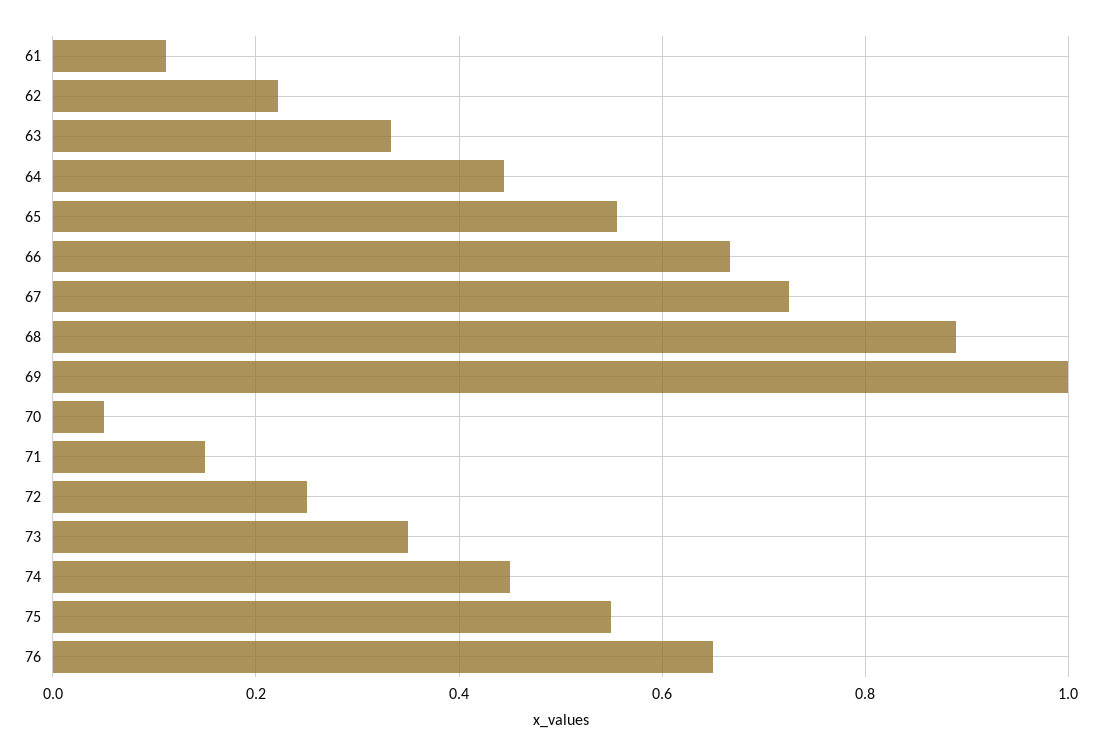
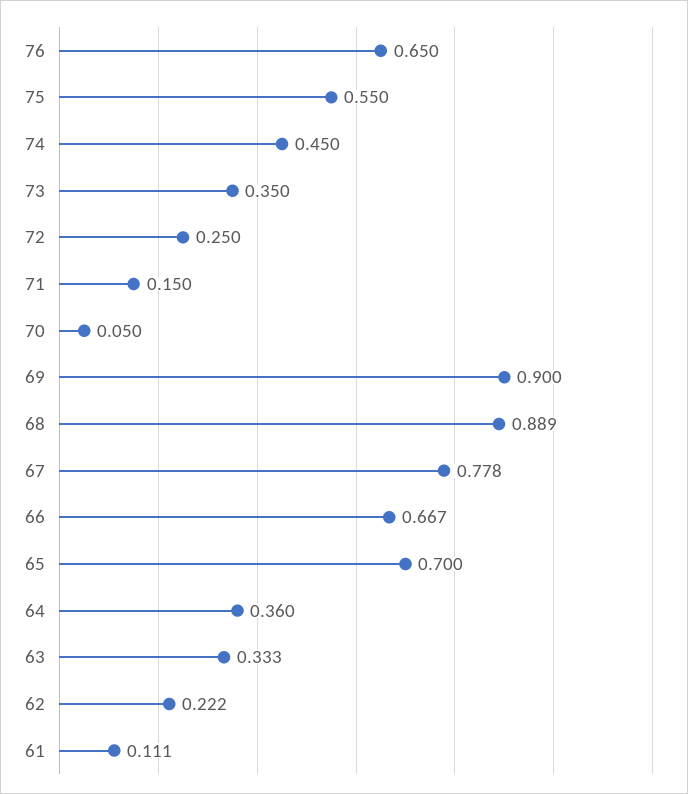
  {
    "61": 0.111,
    "62": 0.222,
    "63": 0.333,
-   "64": 0.44,
+   "64": 0.36,
-   "65": 0.56,
+   "65": 0.7,
    "66": 0.667,
-   "67": 0.72,
+   "67": 0.778,
    "68": 0.889,
-   "69": 1,
+   "69": 0.9,
    "70": 0.05,
    "71": 0.15,
    "72": 0.25,
    "73": 0.35,
    "74": 0.45,
    "75": 0.55,
    "76": 0.65
  }

